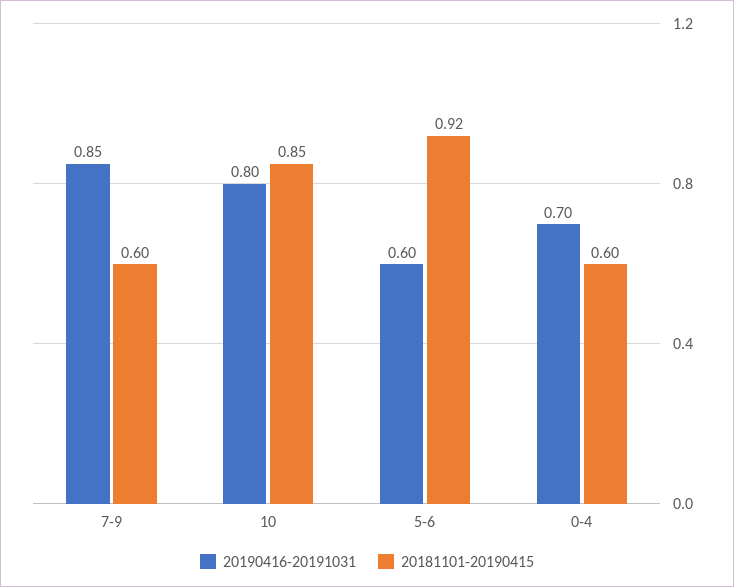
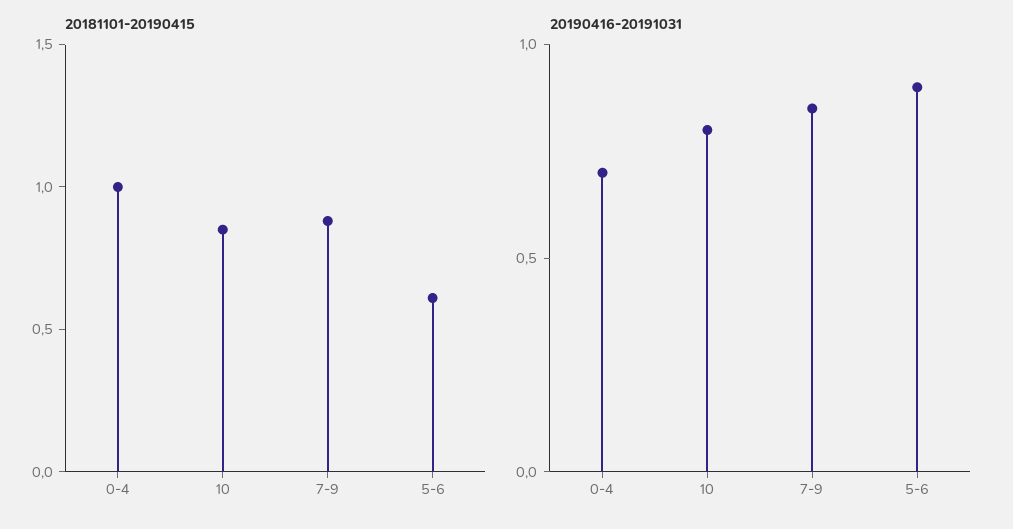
  {
    "20190416-20191031": {
      "7-9": 0.85,
      "10": 0.8,
-     "5-6": 0.6,
+     "5-6": 0.9,
      "0-4": 0.7
    },
    "20181101-20190415": {
-     "7-9": 0.6,
+     "7-9": 0.9,
      "10": 0.85,
-     "5-6": 0.92,
+     "5-6": 0.6,
-     "0-4": 0.6
+     "0-4": 1
    }
  }

